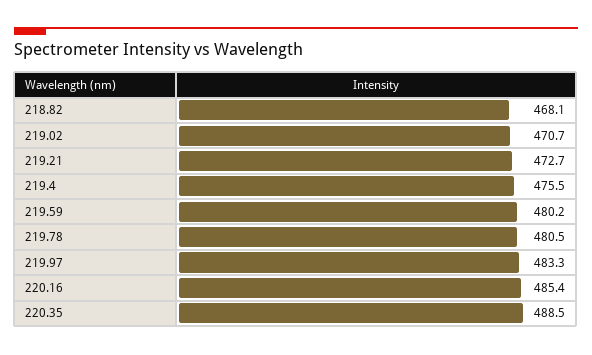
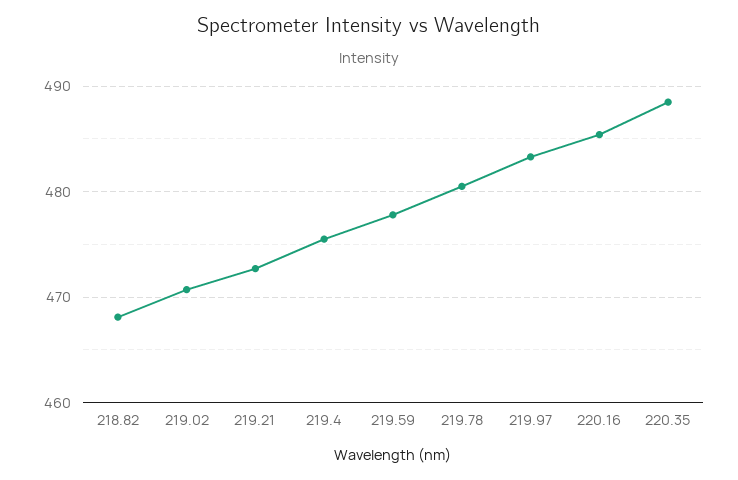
  {
    "218.82": 468.1,
    "219.02": 470.7,
    "219.21": 472.7,
    "219.4": 475.5,
-   "219.59": 480.2,
+   "219.59": 478,
    "219.78": 480.5,
    "219.97": 483.3,
    "220.16": 485.4,
    "220.35": 488.5
  }

